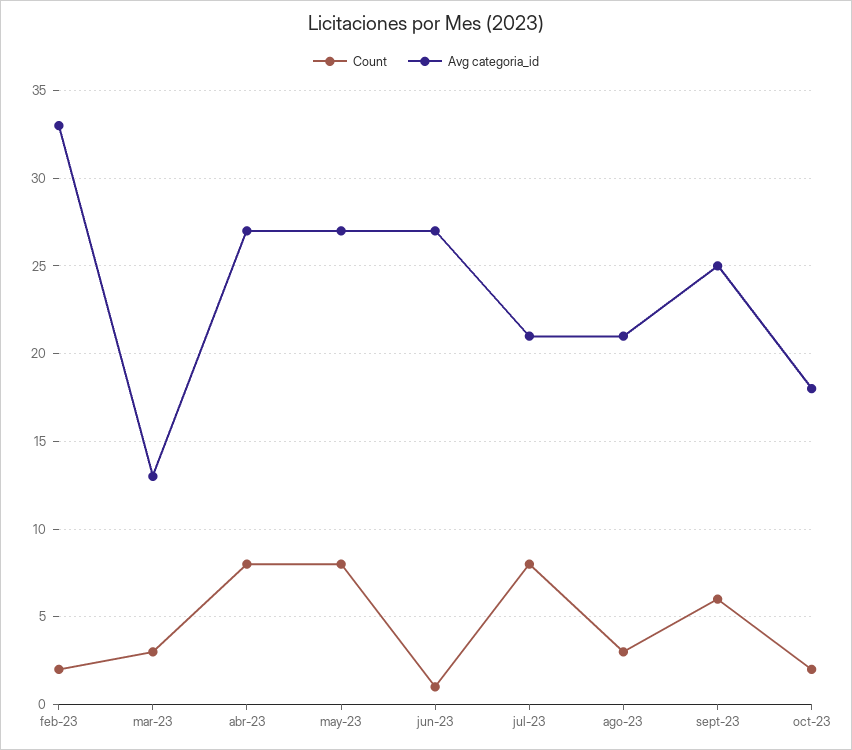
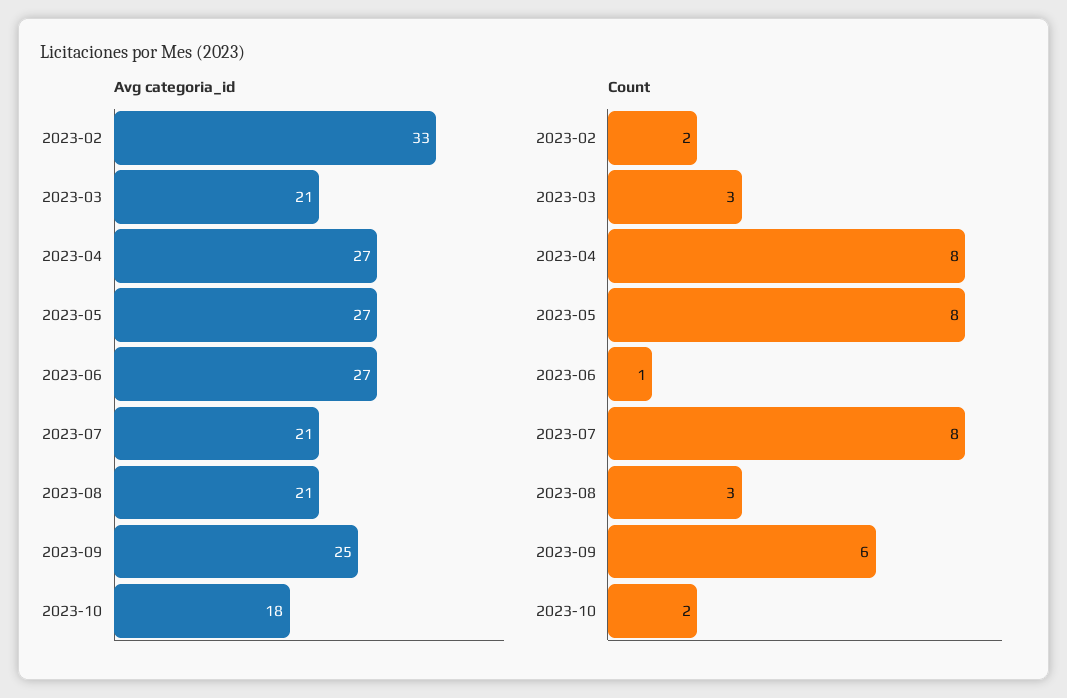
  {
    "Count": {
      "feb-23": 2,
      "mar-23": 3,
      "abr-23": 8,
      "may-23": 8,
      "jun-23": 1,
      "jul-23": 8,
      "ago-23": 3,
      "sept-23": 6,
      "oct-23": 2
    },
    "Avg categoria_id": {
      "feb-23": 33,
-     "mar-23": 13,
+     "mar-23": 21,
      "abr-23": 27,
      "may-23": 27,
      "jun-23": 27,
      "jul-23": 21,
      "ago-23": 21,
      "sept-23": 25,
      "oct-23": 18
    }
  }

